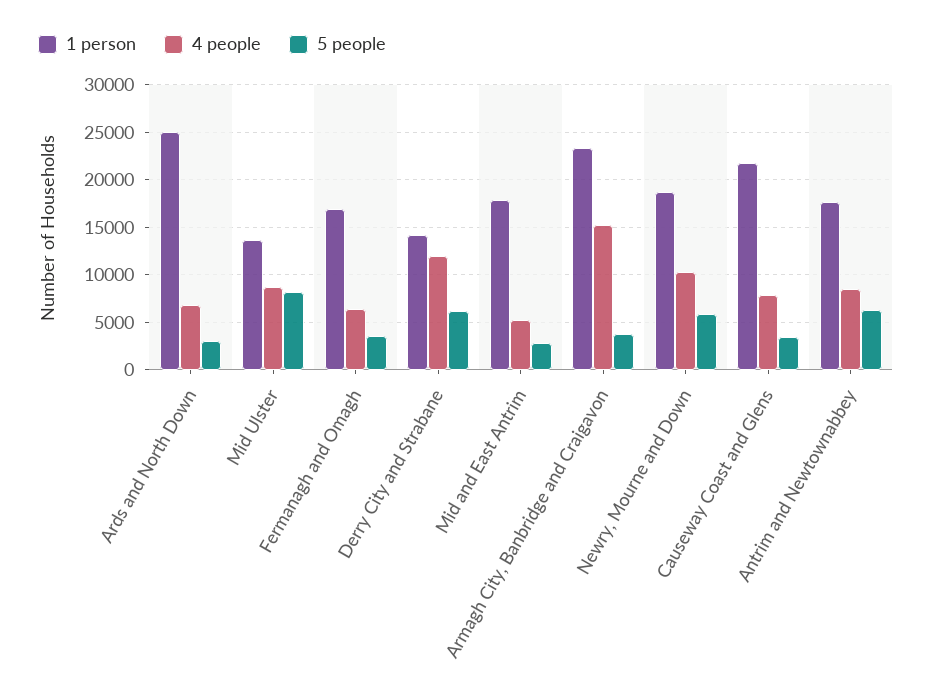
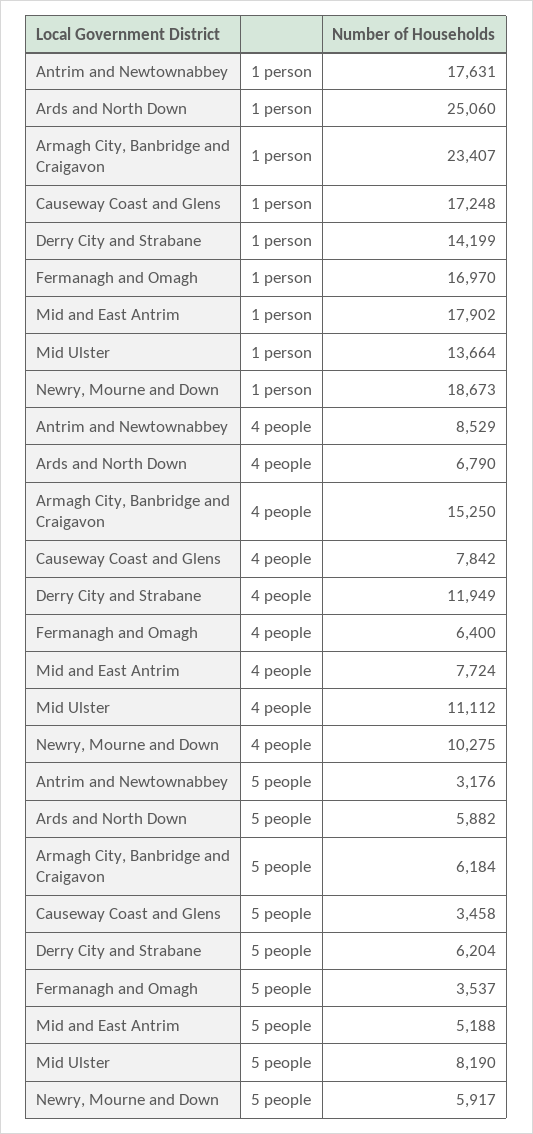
  {
    "1 person": {
      "Ards and North Down": 25060,
      "Mid Ulster": 13664,
      "Fermanagh and Omagh": 16970,
      "Derry City and Strabane": 14199,
      "Mid and East Antrim": 17902,
      "Armagh City, Banbridge and Craigavon": 23407,
      "Newry, Mourne and Down": 18673,
-     "Causeway Coast and Glens": 22000,
+     "Causeway Coast and Glens": 17248,
      "Antrim and Newtownabbey": 17631
    },
    "4 people": {
      "Ards and North Down": 6790,
-     "Mid Ulster": 9000,
+     "Mid Ulster": 11112,
      "Fermanagh and Omagh": 6400,
      "Derry City and Strabane": 11949,
-     "Mid and East Antrim": 5000,
+     "Mid and East Antrim": 7724,
      "Armagh City, Banbridge and Craigavon": 15250,
      "Newry, Mourne and Down": 10275,
      "Causeway Coast and Glens": 7842,
      "Antrim and Newtownabbey": 8529
    },
    "5 people": {
-     "Ards and North Down": 3000,
+     "Ards and North Down": 5882,
      "Mid Ulster": 8190,
      "Fermanagh and Omagh": 3537,
      "Derry City and Strabane": 6204,
-     "Mid and East Antrim": 3000,
+     "Mid and East Antrim": 5188,
-     "Armagh City, Banbridge and Craigavon": 4000,
+     "Armagh City, Banbridge and Craigavon": 6184,
      "Newry, Mourne and Down": 5917,
      "Causeway Coast and Glens": 3458,
-     "Antrim and Newtownabbey": 6000
+     "Antrim and Newtownabbey": 3176
    }
  }

